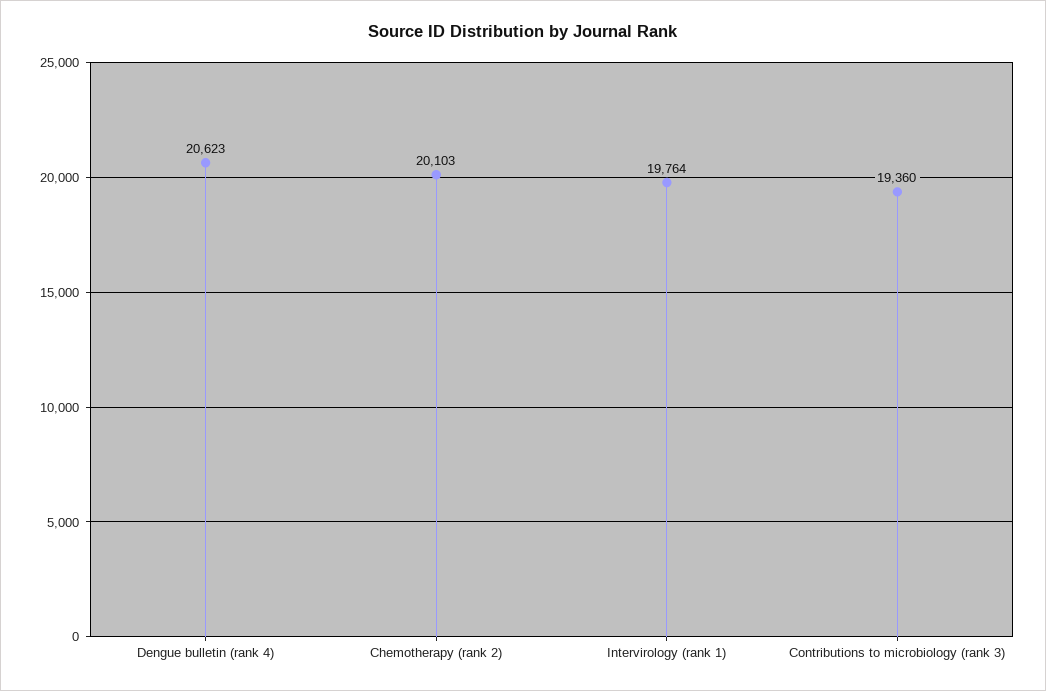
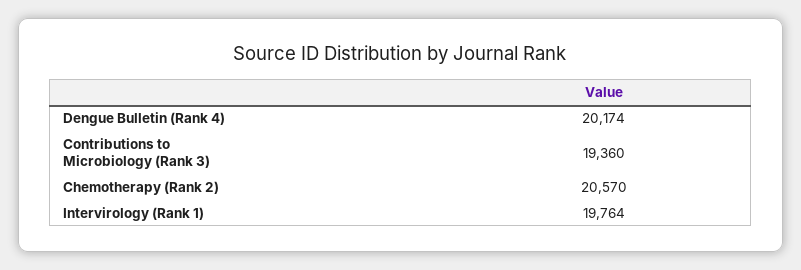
  {
-   "Dengue bulletin (rank 4)": 20623,
+   "Dengue bulletin (rank 4)": 20174,
-   "Chemotherapy (rank 2)": 20103,
+   "Chemotherapy (rank 2)": 20570,
    "Intervirology (rank 1)": 19764,
    "Contributions to microbiology (rank 3)": 19360
  }

